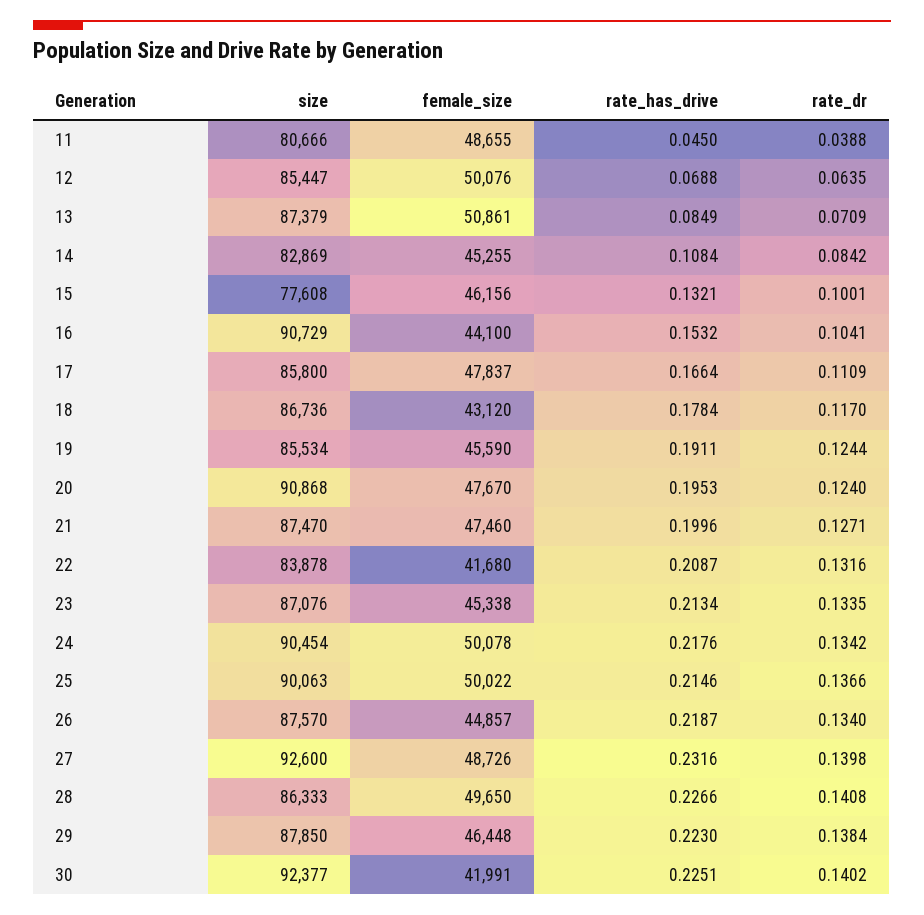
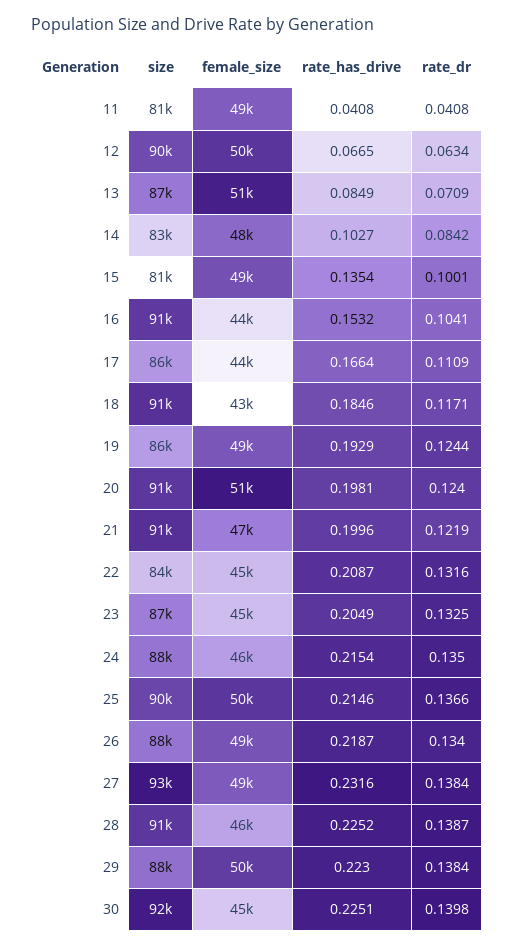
  {
    "size": {
      "11": 80666,
-     "12": 85447,
+     "12": 90000,
      "13": 87379,
      "14": 82869,
-     "15": 77608,
+     "15": 81000,
      "16": 90729,
      "17": 85800,
-     "18": 86736,
+     "18": 91000,
      "19": 85534,
      "20": 90868,
-     "21": 87470,
+     "21": 91000,
      "22": 83878,
      "23": 87076,
-     "24": 90454,
+     "24": 88000,
      "25": 90063,
      "26": 87570,
      "27": 92600,
-     "28": 86333,
+     "28": 91000,
      "29": 87850,
      "30": 92377
    },
    "female_size": {
      "11": 48655,
      "12": 50076,
      "13": 50861,
-     "14": 45255,
+     "14": 48000,
-     "15": 46156,
+     "15": 49000,
      "16": 44100,
-     "17": 47837,
+     "17": 44000,
      "18": 43120,
-     "19": 45590,
+     "19": 49000,
-     "20": 47670,
+     "20": 51000,
      "21": 47460,
-     "22": 41680,
+     "22": 45000,
      "23": 45338,
-     "24": 50078,
+     "24": 46000,
      "25": 50022,
-     "26": 44857,
+     "26": 49000,
      "27": 48726,
-     "28": 49650,
+     "28": 46000,
-     "29": 46448,
+     "29": 50000,
-     "30": 41991
+     "30": 45000
    },
    "rate_has_drive": {
-     "11": 0.045,
+     "11": 0.0408,
-     "12": 0.0688,
+     "12": 0.0665,
      "13": 0.0849,
-     "14": 0.1084,
+     "14": 0.1027,
-     "15": 0.1321,
+     "15": 0.1354,
      "16": 0.1532,
      "17": 0.1664,
-     "18": 0.1784,
+     "18": 0.1846,
-     "19": 0.1911,
+     "19": 0.1929,
-     "20": 0.1953,
+     "20": 0.1981,
      "21": 0.1996,
      "22": 0.2087,
-     "23": 0.2134,
+     "23": 0.2049,
-     "24": 0.2176,
+     "24": 0.2154,
      "25": 0.2146,
      "26": 0.2187,
      "27": 0.2316,
-     "28": 0.2266,
+     "28": 0.2252,
      "29": 0.223,
      "30": 0.2251
    },
    "rate_dr": {
-     "11": 0.0388,
+     "11": 0.0408,
-     "12": 0.0635,
+     "12": 0.0634,
      "13": 0.0709,
      "14": 0.0842,
      "15": 0.1001,
      "16": 0.1041,
      "17": 0.1109,
-     "18": 0.117,
+     "18": 0.1171,
      "19": 0.1244,
      "20": 0.124,
-     "21": 0.1271,
+     "21": 0.1219,
      "22": 0.1316,
-     "23": 0.1335,
+     "23": 0.1325,
-     "24": 0.1342,
+     "24": 0.135,
      "25": 0.1366,
      "26": 0.134,
-     "27": 0.1398,
+     "27": 0.1384,
-     "28": 0.1408,
+     "28": 0.1387,
      "29": 0.1384,
-     "30": 0.1402
+     "30": 0.1398
    }
  }

